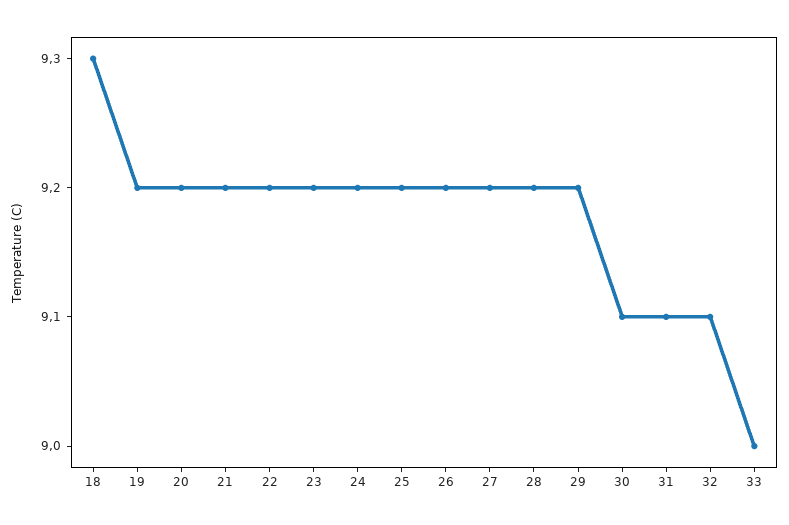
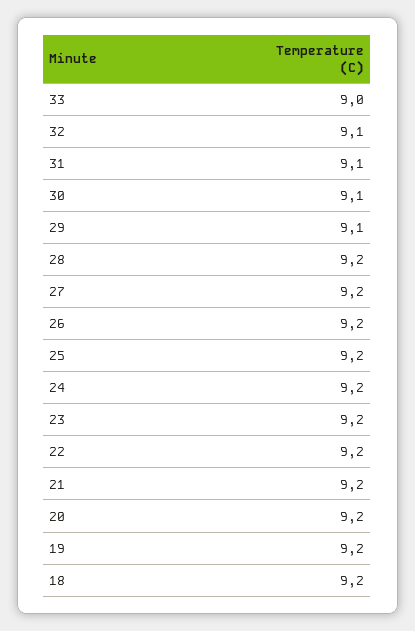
  {
-   "18": 9.3,
+   "18": 9.2,
    "19": 9.2,
    "20": 9.2,
    "21": 9.2,
    "22": 9.2,
    "23": 9.2,
    "24": 9.2,
    "25": 9.2,
    "26": 9.2,
    "27": 9.2,
    "28": 9.2,
-   "29": 9.2,
+   "29": 9.1,
    "30": 9.1,
    "31": 9.1,
    "32": 9.1,
    "33": 9
  }

